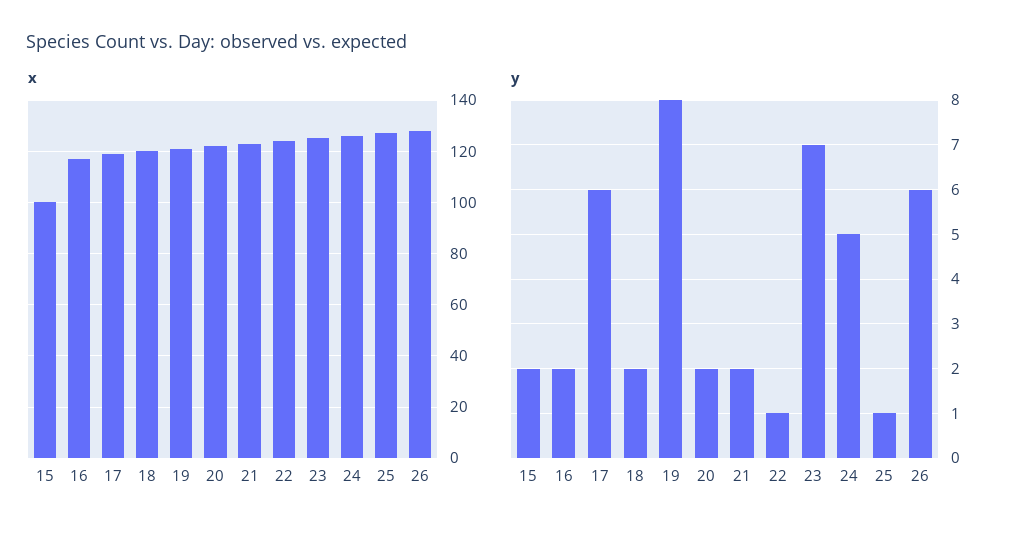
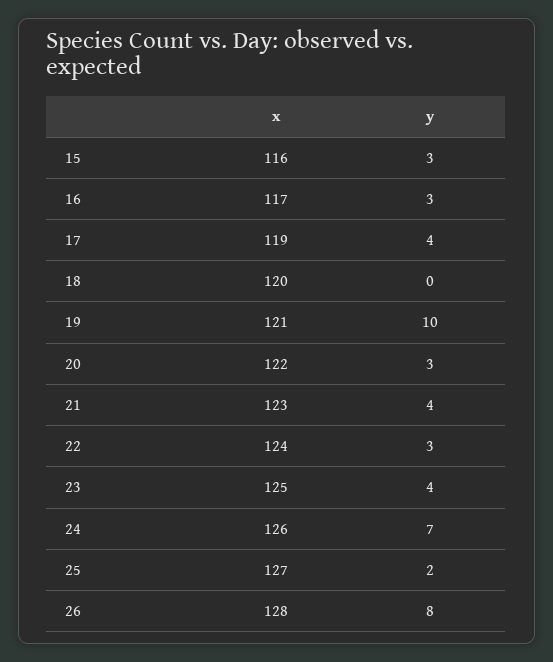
  {
    "x": {
-     "15": 100,
+     "15": 116,
      "16": 117,
      "17": 119,
      "18": 120,
      "19": 121,
      "20": 122,
      "21": 123,
      "22": 124,
      "23": 125,
      "24": 126,
      "25": 127,
      "26": 128
    },
    "y": {
-     "15": 2,
+     "15": 3,
-     "16": 2,
+     "16": 3,
-     "17": 6,
+     "17": 4,
-     "18": 2,
+     "18": 0,
-     "19": 8,
+     "19": 10,
-     "20": 2,
+     "20": 3,
-     "21": 2,
+     "21": 4,
-     "22": 1,
+     "22": 3,
-     "23": 7,
+     "23": 4,
-     "24": 5,
+     "24": 7,
-     "25": 1,
+     "25": 2,
-     "26": 6
+     "26": 8
    }
  }

